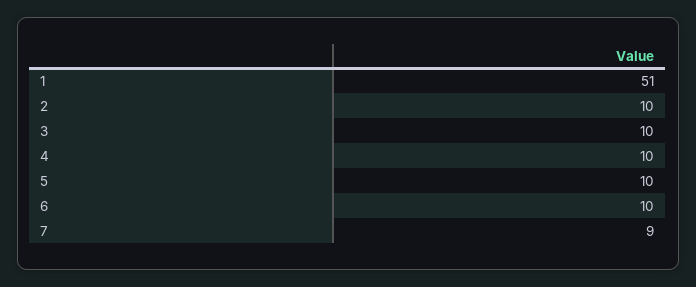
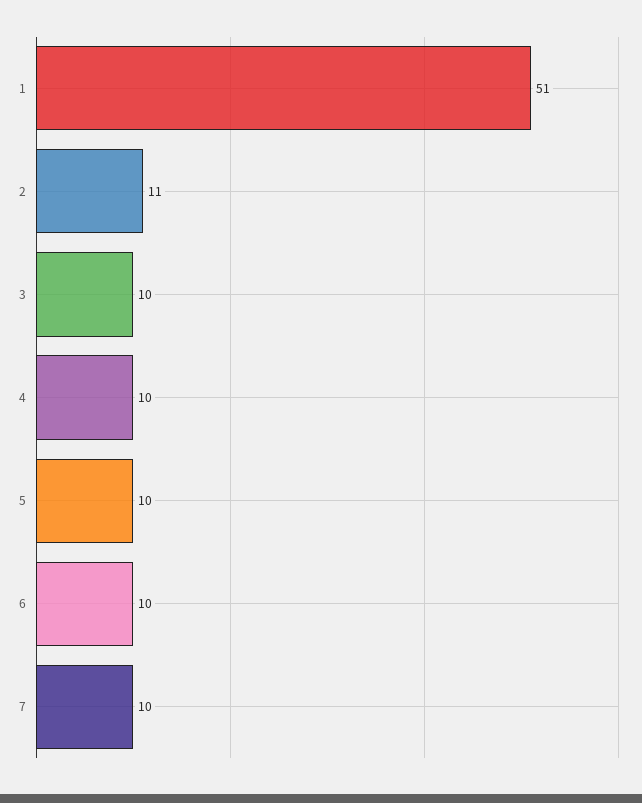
  {
    "1": 51,
-   "2": 10,
+   "2": 11,
    "3": 10,
    "4": 10,
    "5": 10,
    "6": 10,
-   "7": 9
+   "7": 10
  }

